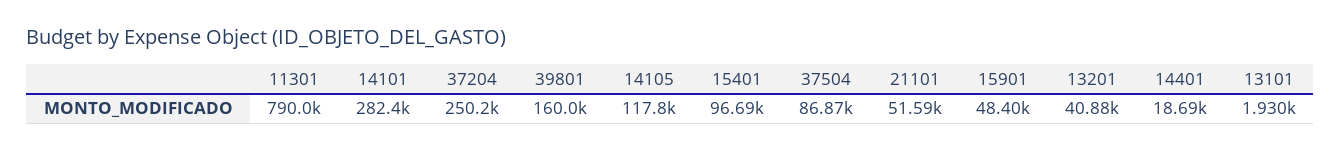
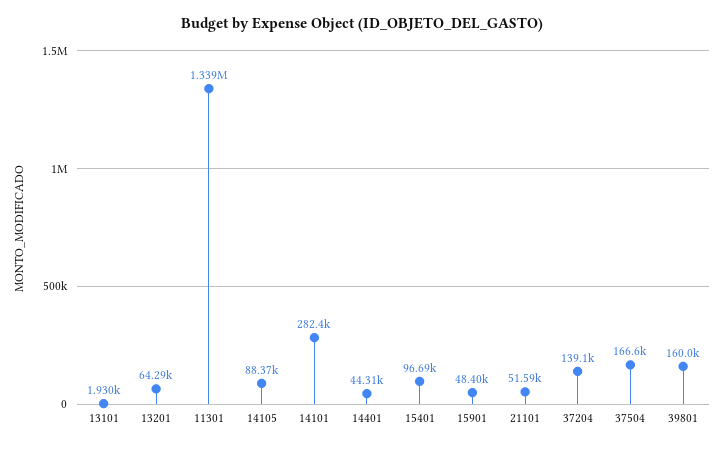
  {
-   "11301": 790000,
+   "11301": 1339000,
    "14101": 282400,
-   "37204": 250200,
+   "37204": 139100,
    "39801": 160000,
-   "14105": 117800,
+   "14105": 88370,
    "15401": 96690,
-   "37504": 86870,
+   "37504": 166600,
    "21101": 51590,
    "15901": 48400,
-   "13201": 40880,
+   "13201": 64290,
-   "14401": 18690,
+   "14401": 44310,
    "13101": 1930
  }

